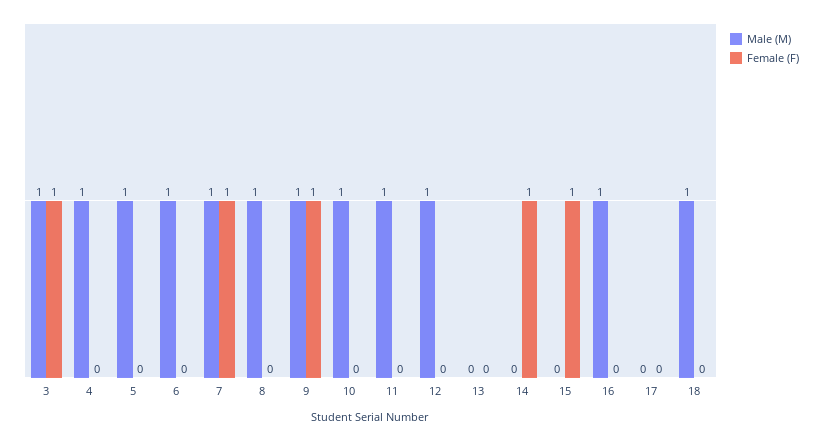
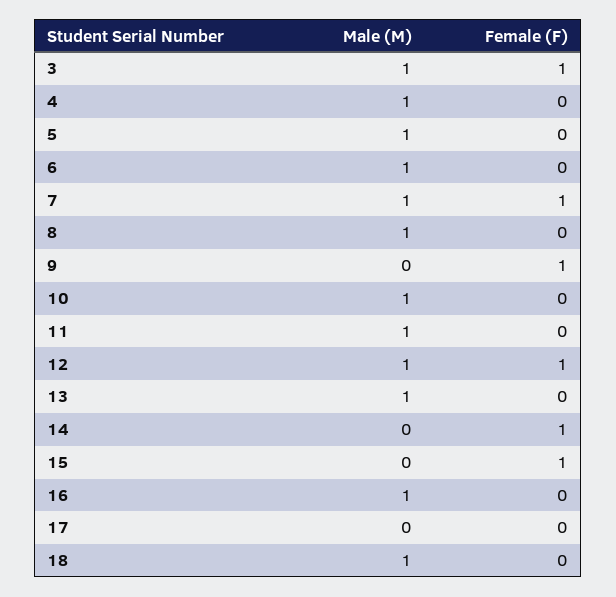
  {
    "Male (M)": {
      "3": 1,
      "4": 1,
      "5": 1,
      "6": 1,
      "7": 1,
      "8": 1,
-     "9": 1,
+     "9": 0,
      "10": 1,
      "11": 1,
      "12": 1,
-     "13": 0,
+     "13": 1,
      "14": 0,
      "15": 0,
      "16": 1,
      "17": 0,
      "18": 1
    },
    "Female (F)": {
      "3": 1,
      "4": 0,
      "5": 0,
      "6": 0,
      "7": 1,
      "8": 0,
      "9": 1,
      "10": 0,
      "11": 0,
-     "12": 0,
+     "12": 1,
      "13": 0,
      "14": 1,
      "15": 1,
      "16": 0,
      "17": 0,
      "18": 0
    }
  }

